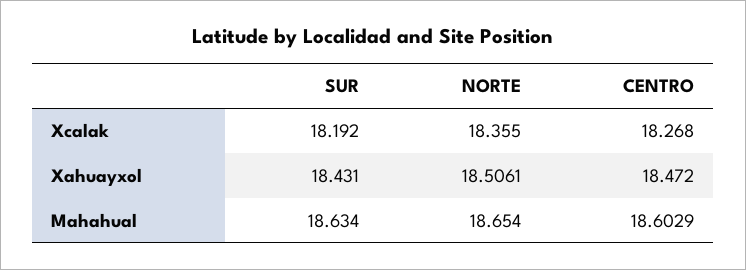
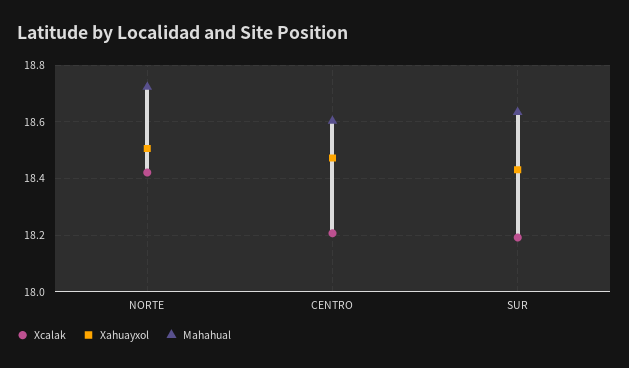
  {
    "Xcalak": {
      "SUR": 18.192,
-     "NORTE": 18.355,
+     "NORTE": 18.425,
-     "CENTRO": 18.268
+     "CENTRO": 18.2
    },
    "Xahuayxol": {
      "SUR": 18.431,
      "NORTE": 18.5061,
      "CENTRO": 18.472
    },
    "Mahahual": {
      "SUR": 18.634,
-     "NORTE": 18.654,
+     "NORTE": 18.725,
      "CENTRO": 18.6029
    }
  }

